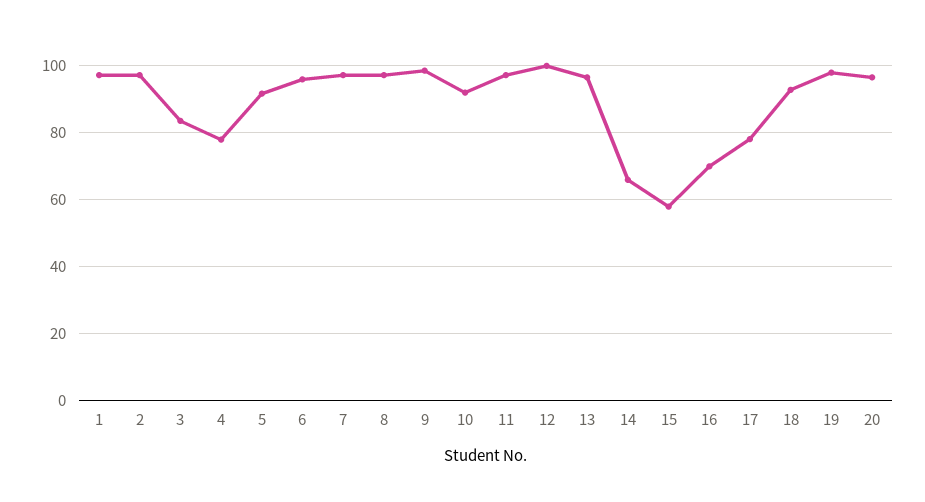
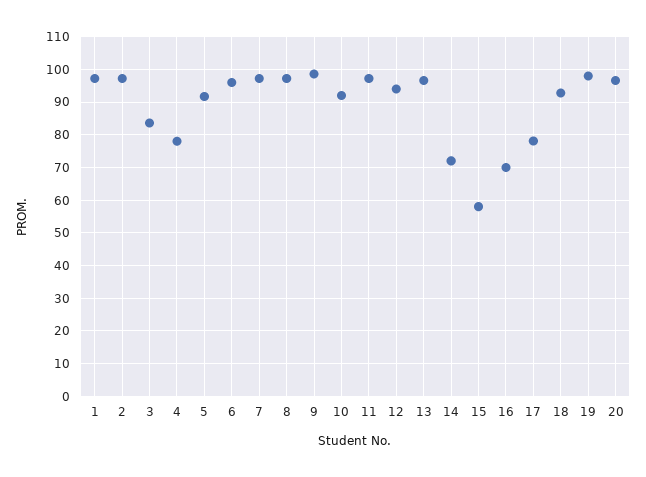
  {
    "1": 98,
    "2": 98,
    "3": 84,
    "4": 78,
    "5": 92,
    "6": 96,
    "7": 98,
    "8": 98,
    "9": 98,
    "10": 92,
    "11": 98,
-   "12": 100,
+   "12": 94,
    "13": 96,
-   "14": 66,
+   "14": 72,
    "15": 58,
    "16": 70,
    "17": 78,
    "18": 92,
    "19": 98,
    "20": 96
  }

